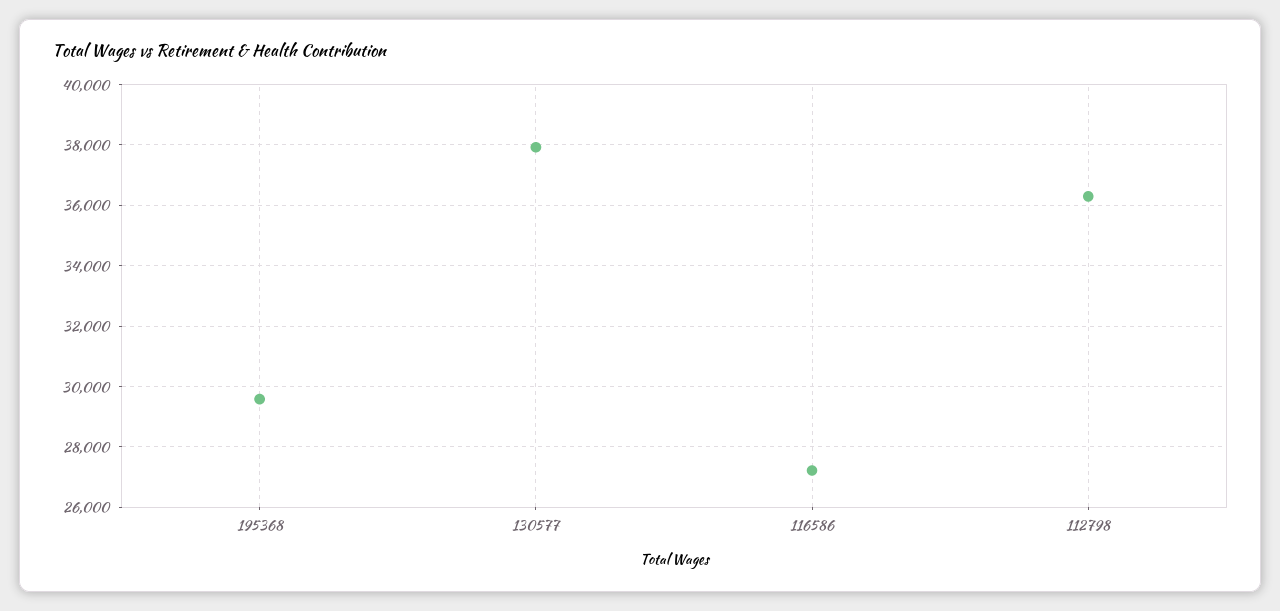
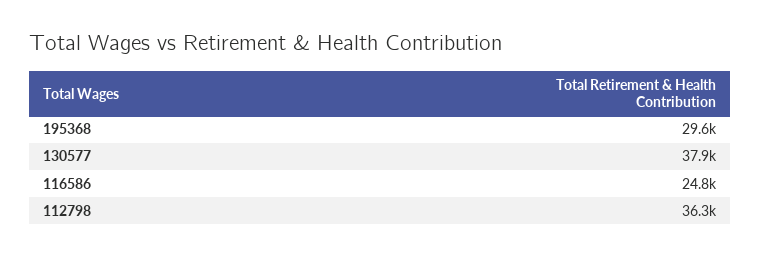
  {
    "195368": 29600,
    "130577": 37900,
-   "116586": 27200,
+   "116586": 24800,
    "112798": 36300
  }

